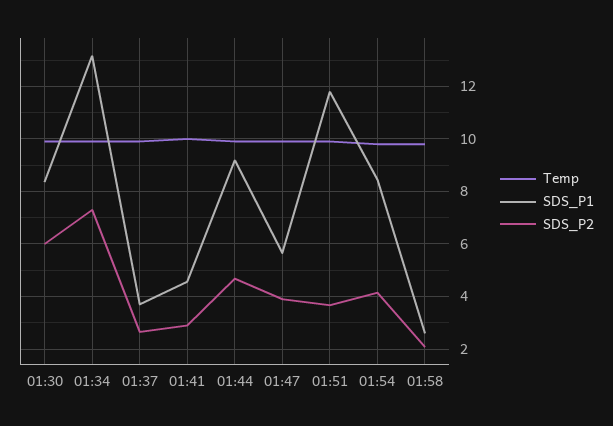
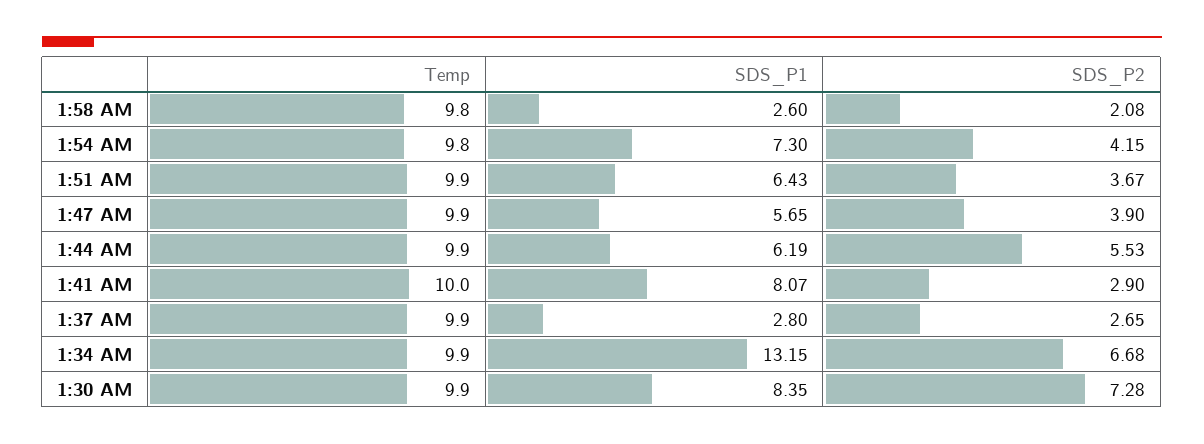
  {
    "Temp": {
      "01:30": 9.9,
      "01:34": 9.9,
      "01:37": 9.9,
      "01:41": 10,
      "01:44": 9.9,
      "01:47": 9.9,
      "01:51": 9.9,
      "01:54": 9.8,
      "01:58": 9.8
    },
    "SDS_P1": {
      "01:30": 8.35,
      "01:34": 13.15,
-     "01:37": 3.75,
+     "01:37": 2.8,
-     "01:41": 4.5,
+     "01:41": 8.07,
-     "01:44": 9.25,
+     "01:44": 6.19,
      "01:47": 5.65,
-     "01:51": 11.75,
+     "01:51": 6.43,
-     "01:54": 8.5,
+     "01:54": 7.3,
      "01:58": 2.6
    },
    "SDS_P2": {
-     "01:30": 6,
+     "01:30": 7.28,
-     "01:34": 7.25,
+     "01:34": 6.68,
      "01:37": 2.65,
      "01:41": 2.9,
-     "01:44": 4.75,
+     "01:44": 5.53,
      "01:47": 3.9,
      "01:51": 3.67,
      "01:54": 4.15,
      "01:58": 2.08
    }
  }

